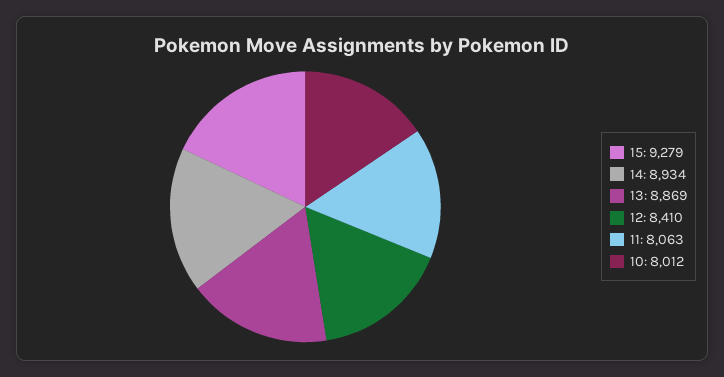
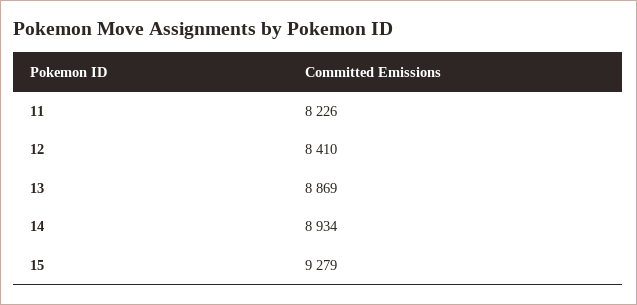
  {
    "15": 9279,
    "14": 8934,
    "13": 8869,
    "12": 8410,
-   "11": 8063,
+   "11": 8226
-   "10": 8012
  }

